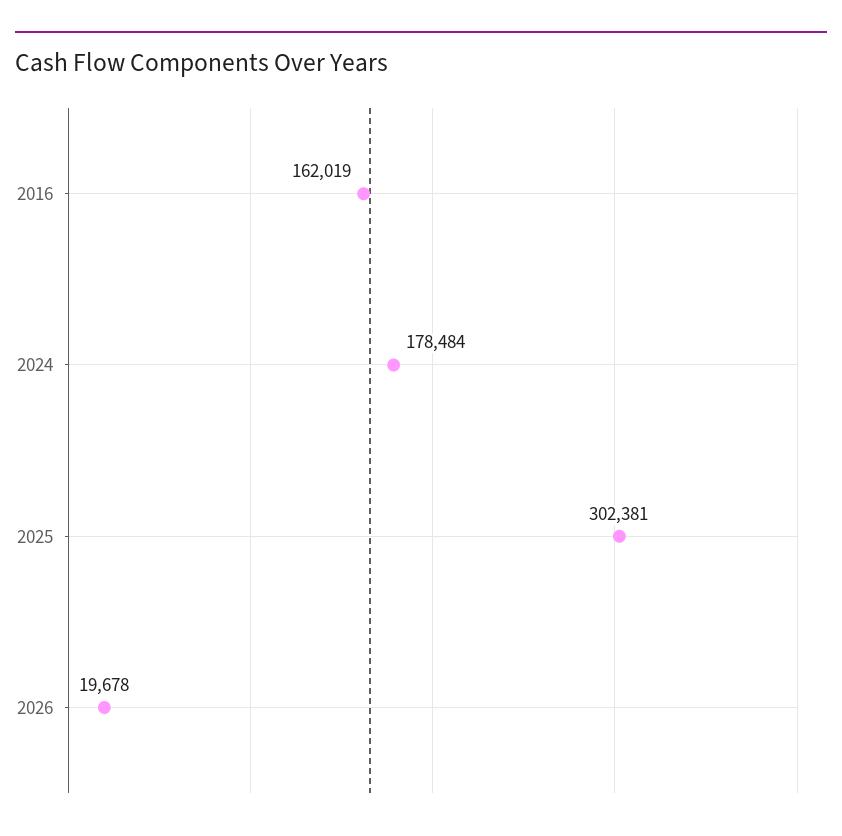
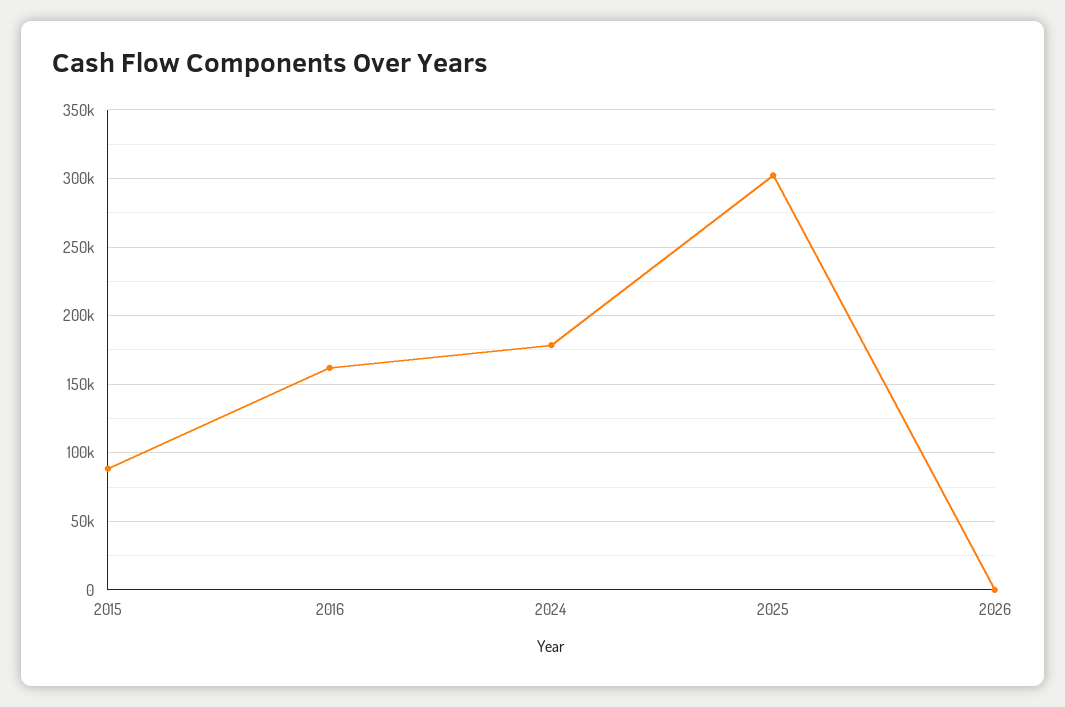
  {
    "2016": 162019,
    "2024": 178484,
    "2025": 302381,
-   "2026": 19678
+   "2026": 0,
+   "2015": 90000
  }

